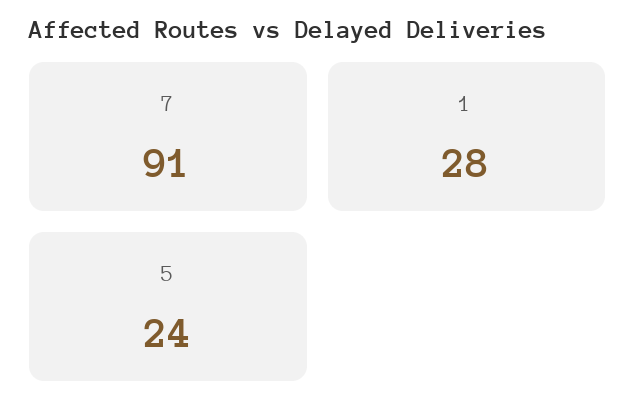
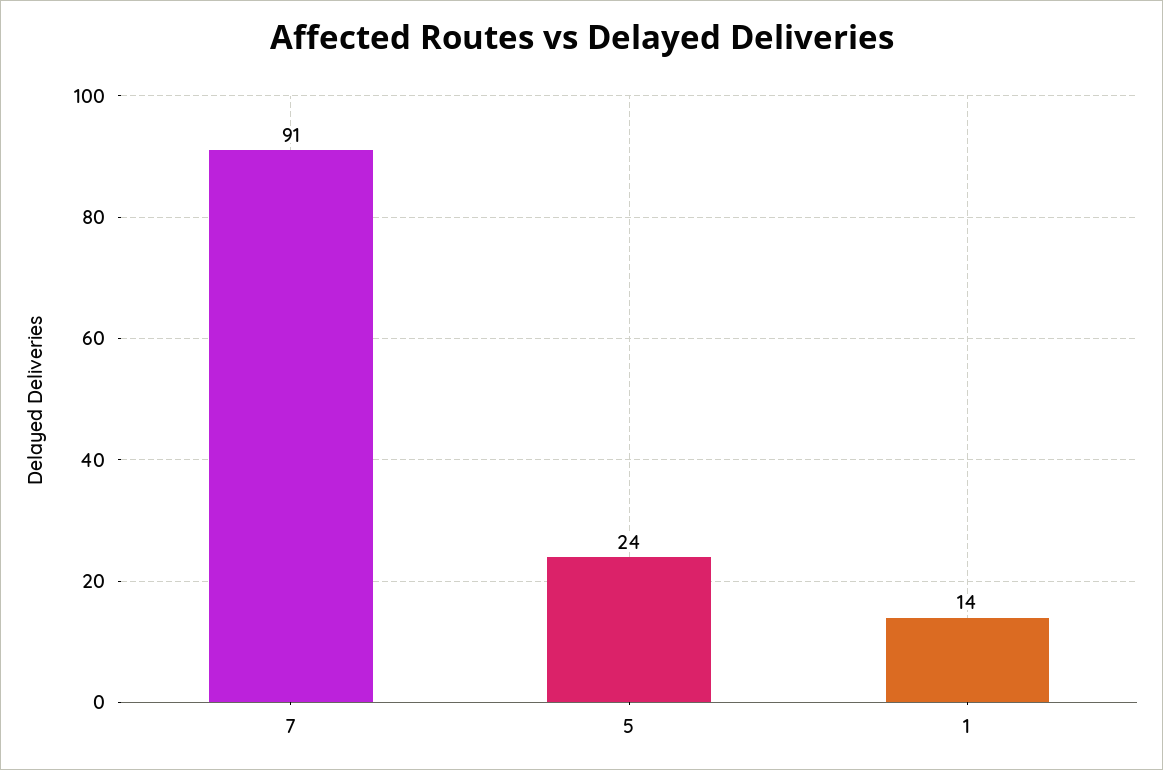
  {
    "7": 91,
-   "1": 28,
+   "1": 14,
    "5": 24
  }

